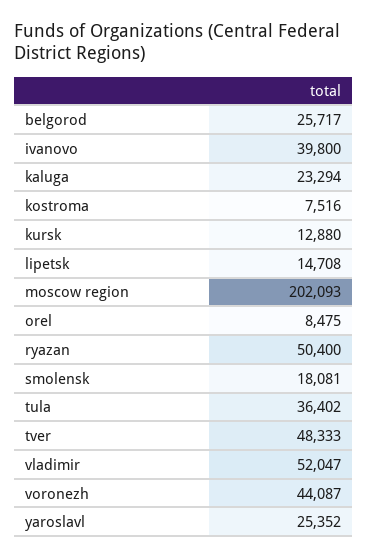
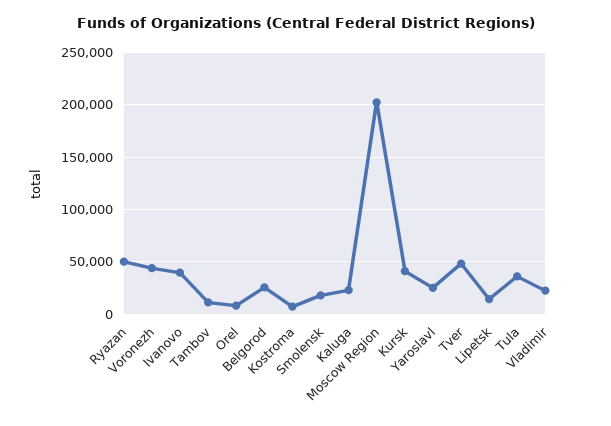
  {
    "belgorod": 25717,
    "ivanovo": 39800,
    "kaluga": 23294,
    "kostroma": 7516,
-   "kursk": 12880,
+   "kursk": 40000,
    "lipetsk": 14708,
    "moscow region": 202093,
    "orel": 8475,
    "ryazan": 50400,
    "smolensk": 18081,
    "tula": 36402,
    "tver": 48333,
-   "vladimir": 52047,
+   "vladimir": 20000,
    "voronezh": 44087,
-   "yaroslavl": 25352
+   "yaroslavl": 25352,
+   "Tambov": 10000
  }

